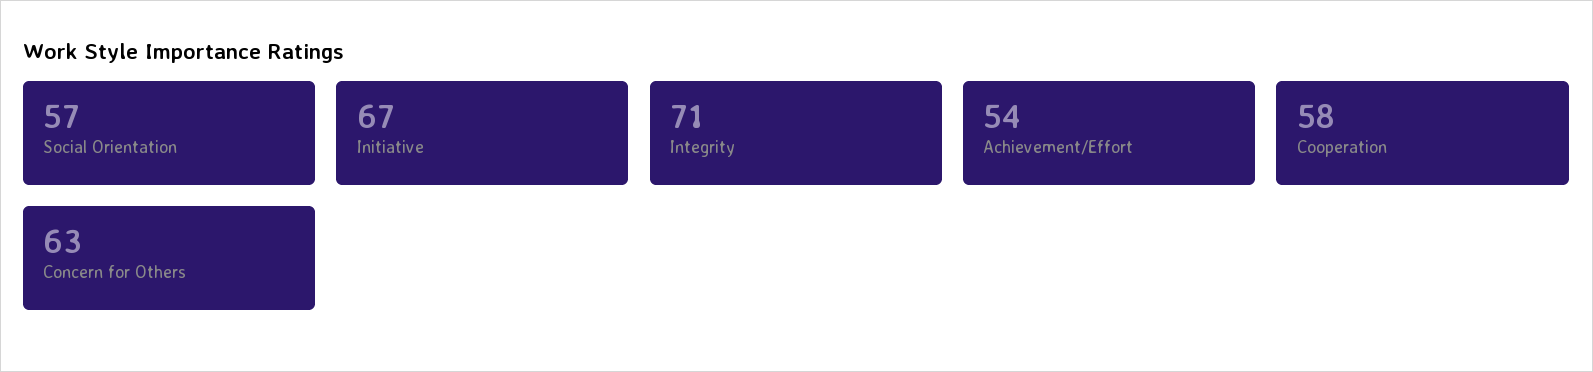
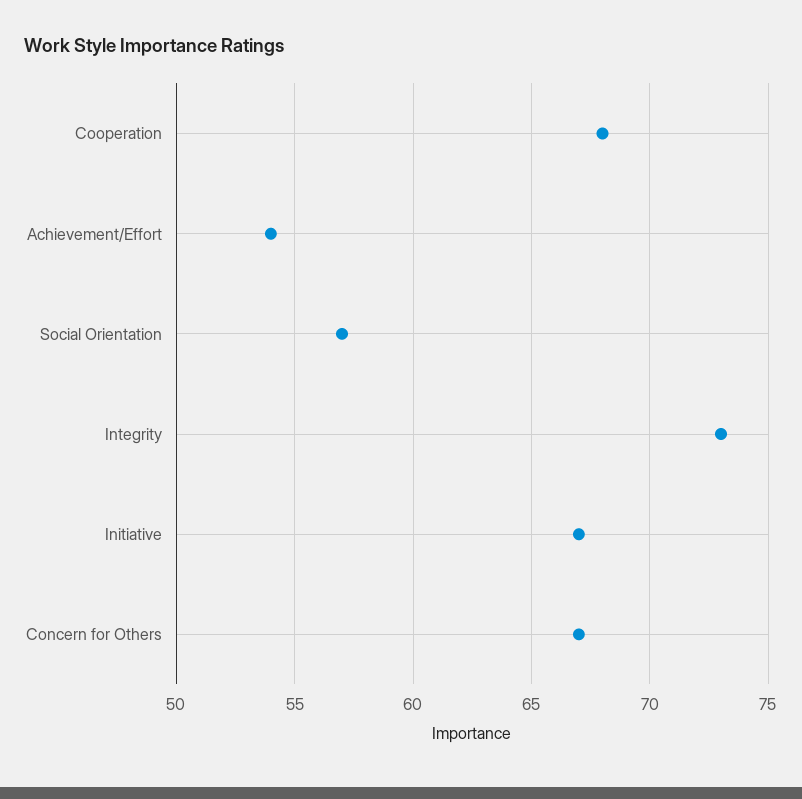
  {
    "Social Orientation": 57,
    "Initiative": 67,
-   "Integrity": 71,
+   "Integrity": 73,
    "Achievement/Effort": 54,
-   "Cooperation": 58,
+   "Cooperation": 68,
-   "Concern for Others": 63
+   "Concern for Others": 67
  }

